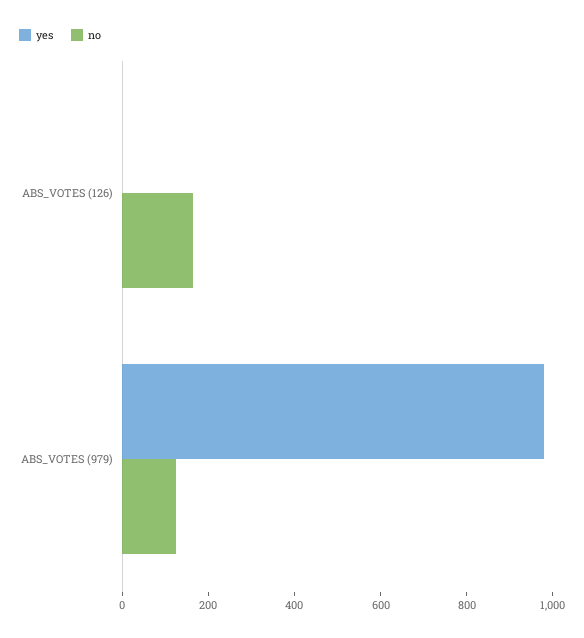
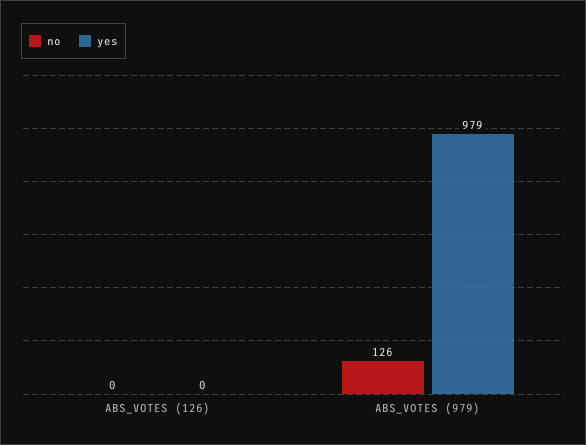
  {
    "yes": {
      "ABS_VOTES (126)": 0,
      "ABS_VOTES (979)": 979
    },
    "no": {
-     "ABS_VOTES (126)": 150,
+     "ABS_VOTES (126)": 0,
      "ABS_VOTES (979)": 126
    }
  }

